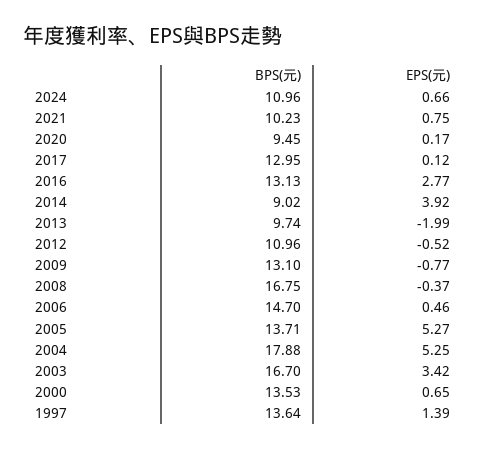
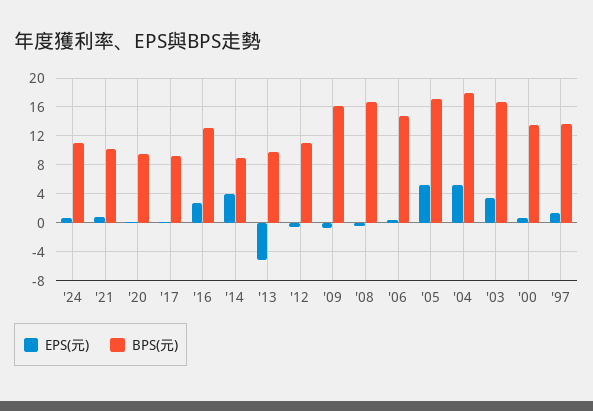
  {
    "BPS(元)": {
      "2024": 10.96,
      "2021": 10.23,
      "2020": 9.45,
-     "2017": 12.95,
+     "2017": 9,
      "2016": 13.13,
      "2014": 9.02,
      "2013": 9.74,
      "2012": 10.96,
-     "2009": 13.1,
+     "2009": 16,
      "2008": 16.75,
      "2006": 14.7,
-     "2005": 13.71,
+     "2005": 17,
      "2004": 17.88,
      "2003": 16.7,
      "2000": 13.53,
      "1997": 13.64
    },
    "EPS(元)": {
      "2024": 0.66,
      "2021": 0.75,
      "2020": 0.17,
      "2017": 0.12,
      "2016": 2.77,
      "2014": 3.92,
-     "2013": -1.99,
+     "2013": -5,
      "2012": -0.52,
      "2009": -0.77,
      "2008": -0.37,
      "2006": 0.46,
      "2005": 5.27,
      "2004": 5.25,
      "2003": 3.42,
      "2000": 0.65,
      "1997": 1.39
    }
  }

